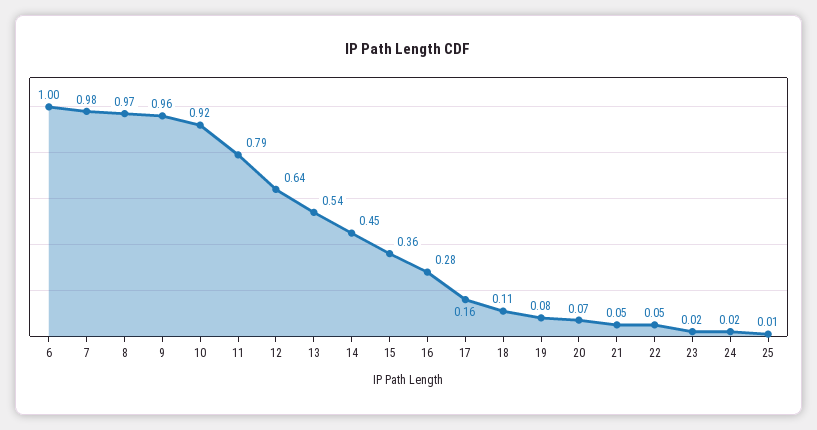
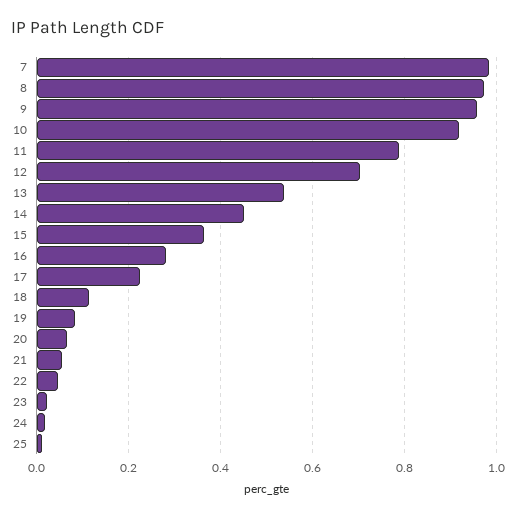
  {
-   "6": 1,
    "7": 0.98,
    "8": 0.97,
    "9": 0.96,
    "10": 0.92,
    "11": 0.79,
-   "12": 0.64,
+   "12": 0.7,
    "13": 0.54,
    "14": 0.45,
    "15": 0.36,
    "16": 0.28,
-   "17": 0.16,
+   "17": 0.22,
    "18": 0.11,
    "19": 0.08,
    "20": 0.07,
    "21": 0.05,
    "22": 0.05,
    "23": 0.02,
    "24": 0.02,
    "25": 0.01
  }

